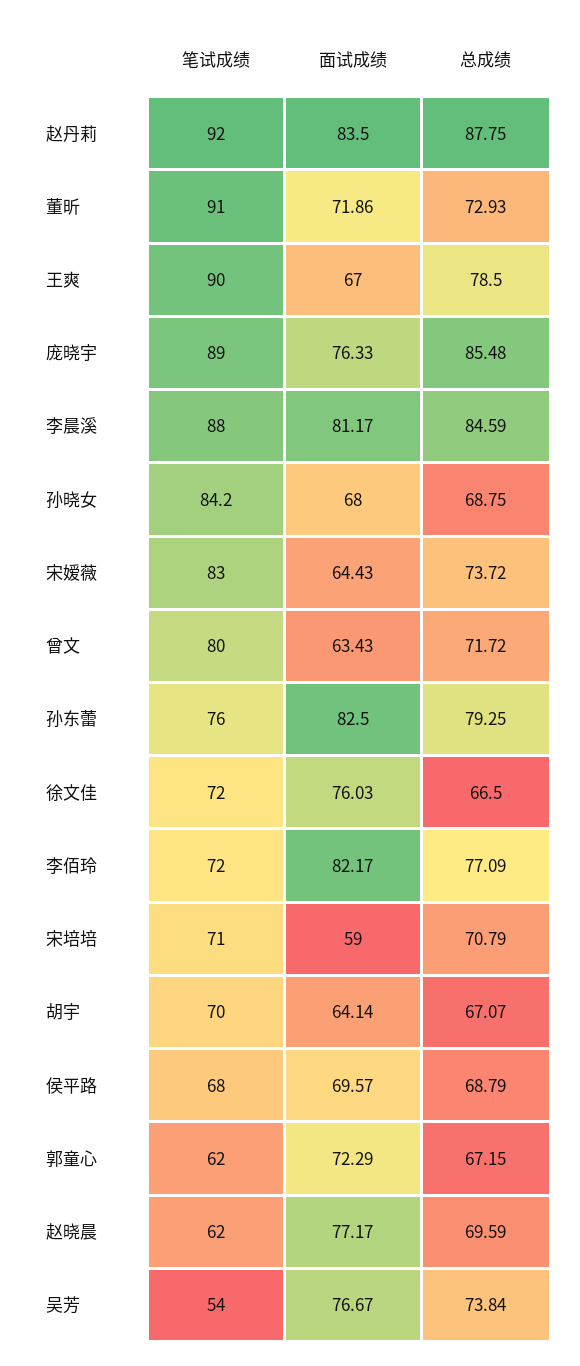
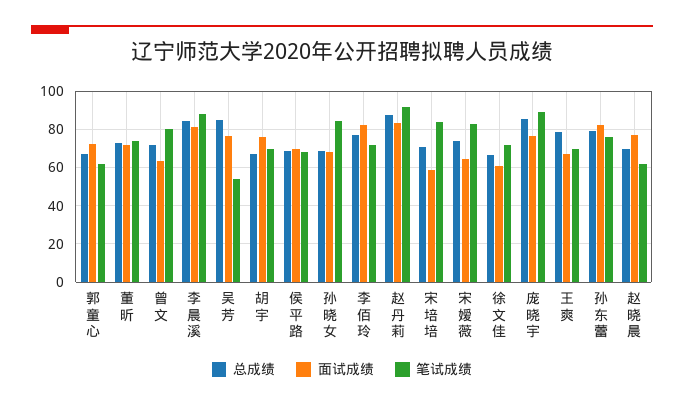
  {
    "笔试成绩": {
      "赵丹莉": 92,
-     "董昕": 91,
+     "董昕": 75,
-     "王爽": 90,
+     "王爽": 70,
      "庞晓宇": 89,
      "李晨溪": 88,
      "孙晓女": 84.2,
      "宋嫒薇": 83,
      "曾文": 80,
      "孙东蕾": 76,
      "徐文佳": 72,
      "李佰玲": 72,
-     "宋培培": 71,
+     "宋培培": 85,
      "胡宇": 70,
      "侯平路": 68,
      "郭童心": 62,
      "赵晓晨": 62,
      "吴芳": 54
    },
    "面试成绩": {
      "赵丹莉": 83.5,
      "董昕": 71.86,
      "王爽": 67,
      "庞晓宇": 76.33,
      "李晨溪": 81.17,
      "孙晓女": 68,
      "宋嫒薇": 64.43,
      "曾文": 63.43,
      "孙东蕾": 82.5,
-     "徐文佳": 76.03,
+     "徐文佳": 60,
      "李佰玲": 82.17,
      "宋培培": 59,
-     "胡宇": 64.14,
+     "胡宇": 75,
      "侯平路": 69.57,
      "郭童心": 72.29,
      "赵晓晨": 77.17,
      "吴芳": 76.67
    },
    "总成绩": {
      "赵丹莉": 87.75,
      "董昕": 72.93,
      "王爽": 78.5,
      "庞晓宇": 85.48,
      "李晨溪": 84.59,
      "孙晓女": 68.75,
      "宋嫒薇": 73.72,
      "曾文": 71.72,
      "孙东蕾": 79.25,
      "徐文佳": 66.5,
      "李佰玲": 77.09,
      "宋培培": 70.79,
      "胡宇": 67.07,
      "侯平路": 68.79,
      "郭童心": 67.15,
      "赵晓晨": 69.59,
-     "吴芳": 73.84
+     "吴芳": 85
    }
  }

